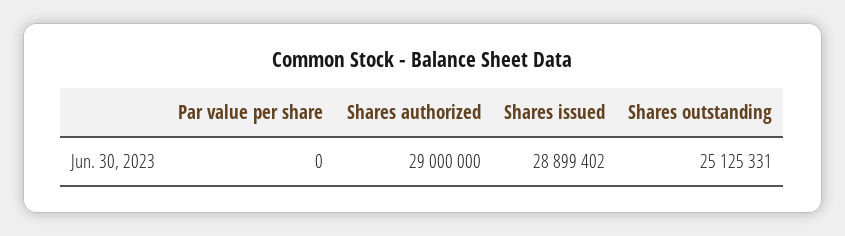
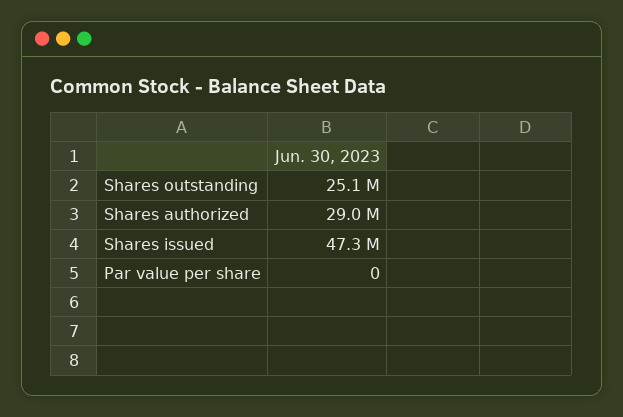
  {
    "Par value per share": 0,
    "Shares authorized": 29000000,
-   "Shares issued": 28899402,
+   "Shares issued": 47300000,
    "Shares outstanding": 25125331
  }

